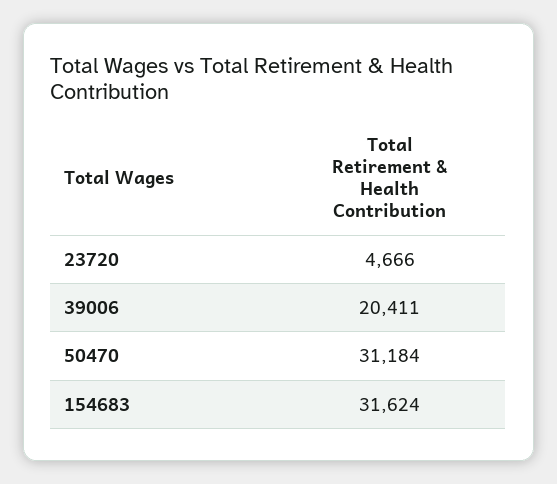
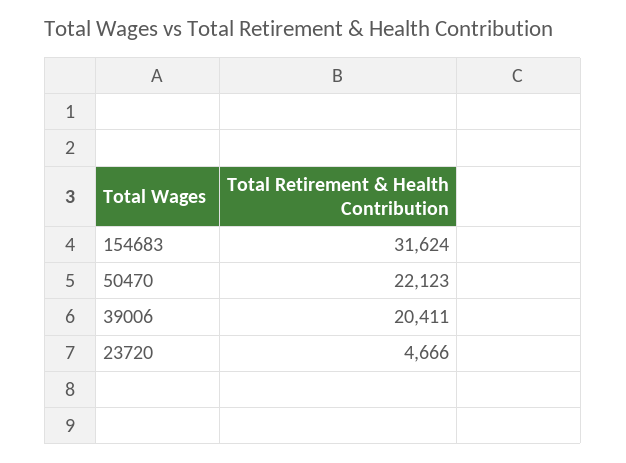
  {
    "23720": 4666,
    "39006": 20411,
-   "50470": 31184,
+   "50470": 22123,
    "154683": 31624
  }

